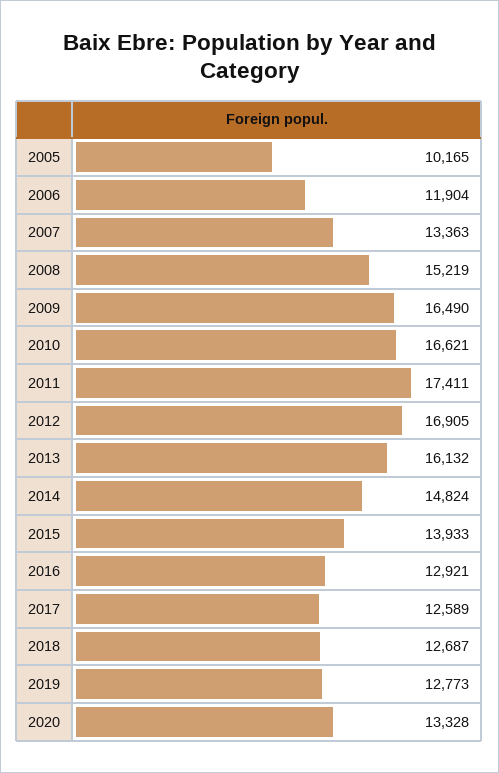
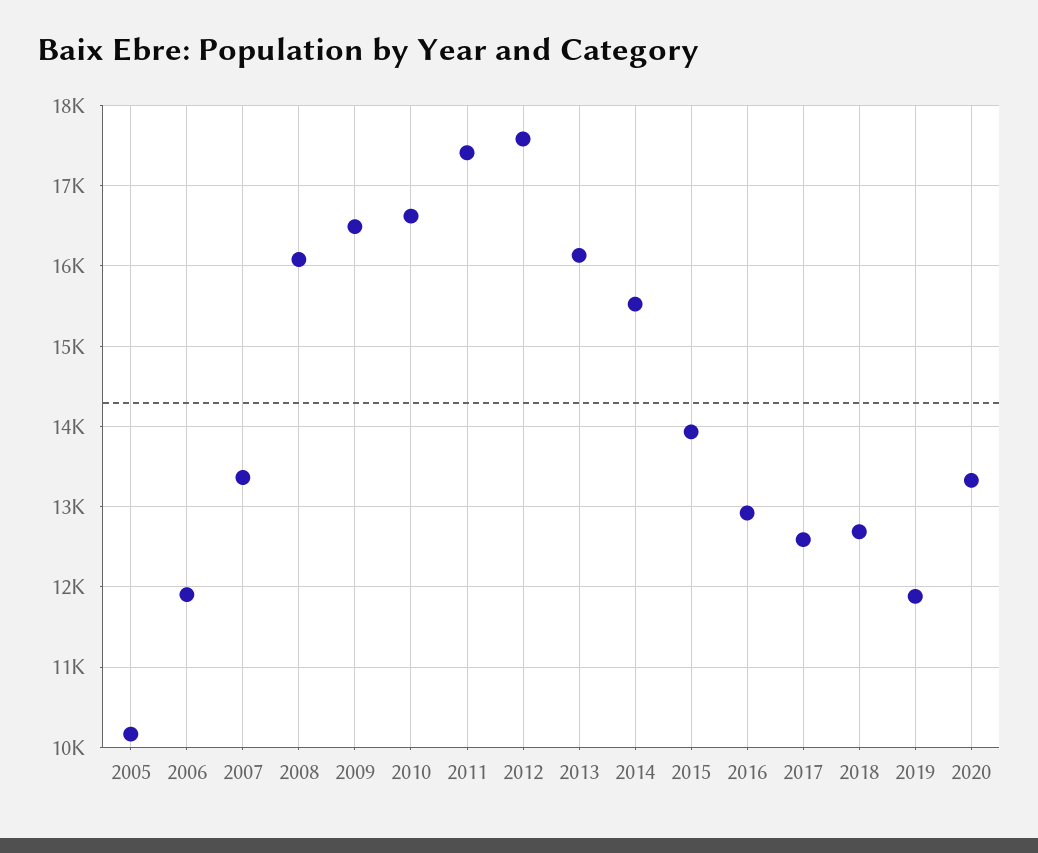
  {
    "2005": 10165,
    "2006": 11904,
    "2007": 13363,
-   "2008": 15219,
+   "2008": 16100,
    "2009": 16490,
    "2010": 16621,
    "2011": 17411,
-   "2012": 16905,
+   "2012": 17600,
    "2013": 16132,
-   "2014": 14824,
+   "2014": 15500,
    "2015": 13933,
    "2016": 12921,
    "2017": 12589,
    "2018": 12687,
-   "2019": 12773,
+   "2019": 11900,
    "2020": 13328
  }

